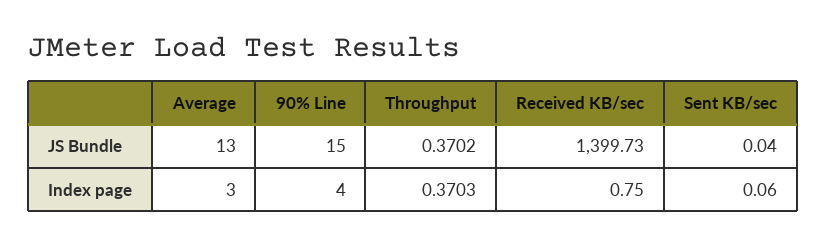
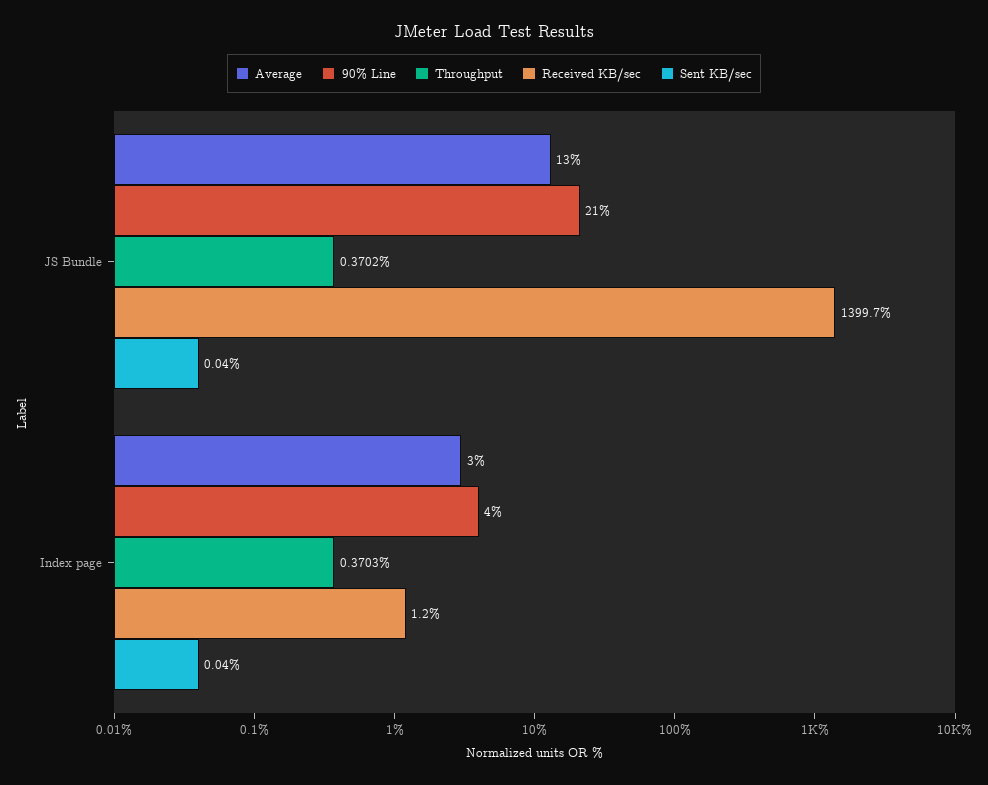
  {
    "Average": {
      "JS Bundle": 13,
      "Index page": 3
    },
    "90% Line": {
-     "JS Bundle": 15,
+     "JS Bundle": 21,
      "Index page": 4
    },
    "Throughput": {
      "JS Bundle": 0.3702,
      "Index page": 0.3703
    },
    "Received KB/sec": {
      "JS Bundle": 1399.73,
-     "Index page": 0.75
+     "Index page": 1.2
    },
    "Sent KB/sec": {
      "JS Bundle": 0.04,
-     "Index page": 0.06
+     "Index page": 0.04
    }
  }

